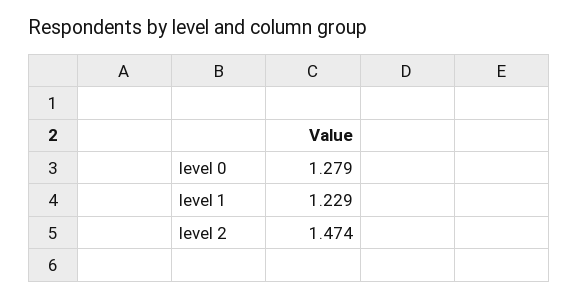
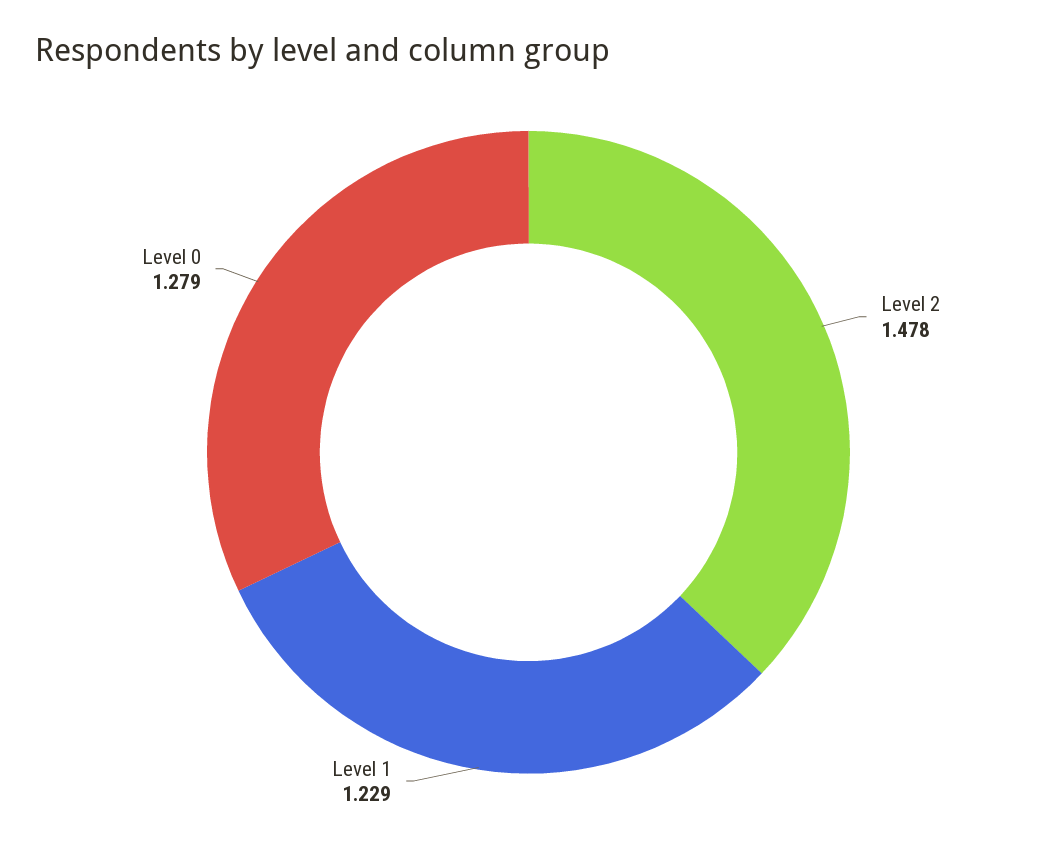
  {
    "level 0": 1.279,
    "level 1": 1.229,
-   "level 2": 1.474
+   "level 2": 1.478
  }

